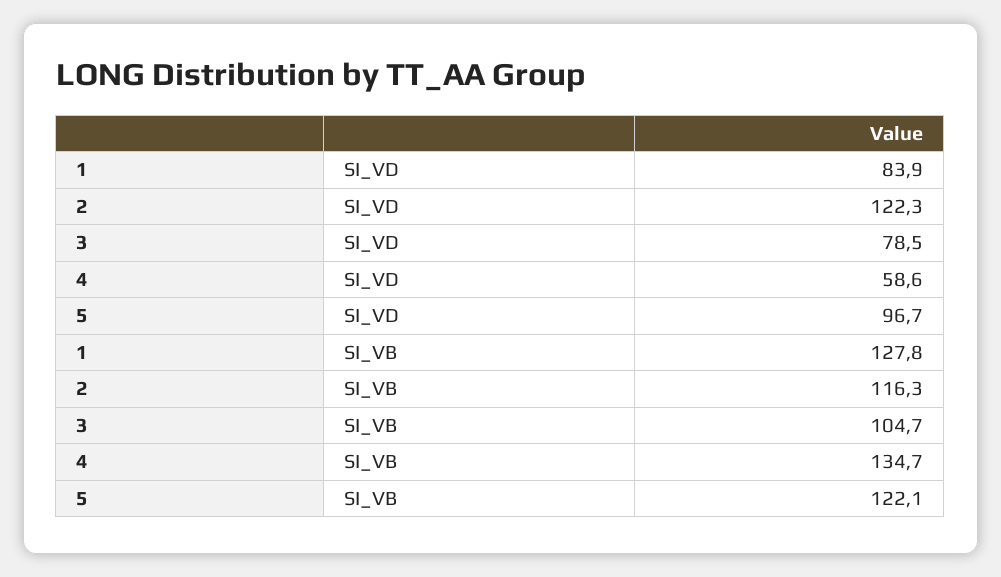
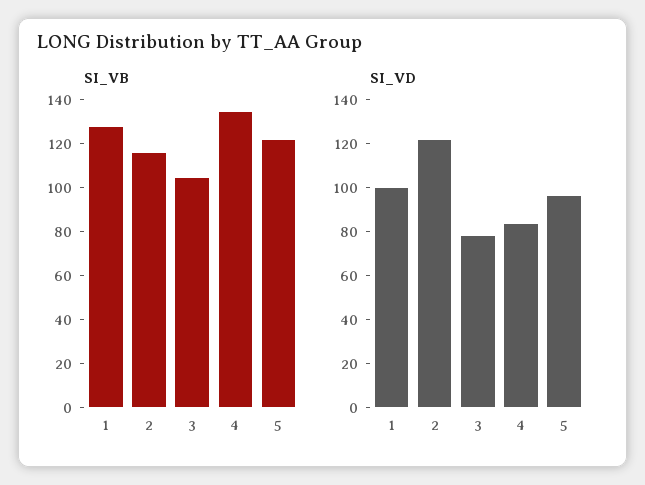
  {
    "SI_VD": {
-     "1": 83.9,
+     "1": 100,
      "2": 122.3,
      "3": 78.5,
-     "4": 58.6,
+     "4": 85,
      "5": 96.7
    },
    "SI_VB": {
      "1": 127.8,
      "2": 116.3,
      "3": 104.7,
      "4": 134.7,
      "5": 122.1
    }
  }

